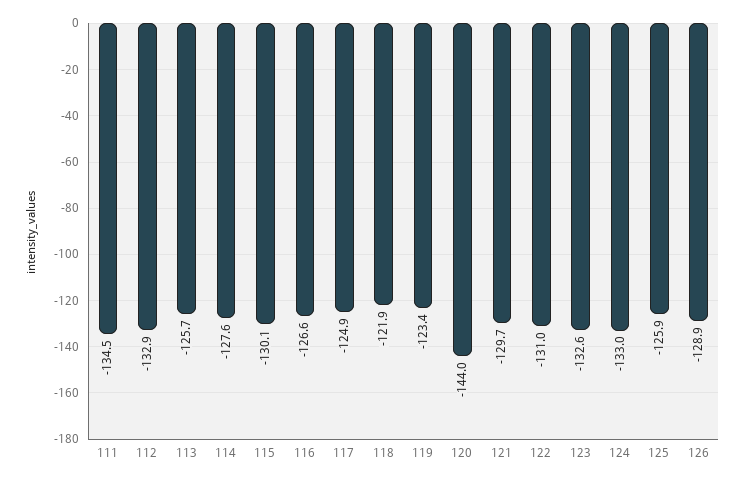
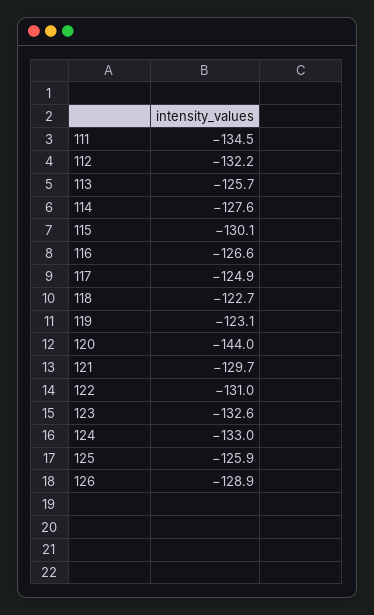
  {
    "111": -134.5,
-   "112": -132.9,
+   "112": -132.2,
    "113": -125.7,
    "114": -127.6,
    "115": -130.1,
    "116": -126.6,
    "117": -124.9,
-   "118": -121.9,
+   "118": -122.7,
-   "119": -123.4,
+   "119": -123.1,
    "120": -144,
    "121": -129.7,
    "122": -131,
    "123": -132.6,
    "124": -133,
    "125": -125.9,
    "126": -128.9
  }

